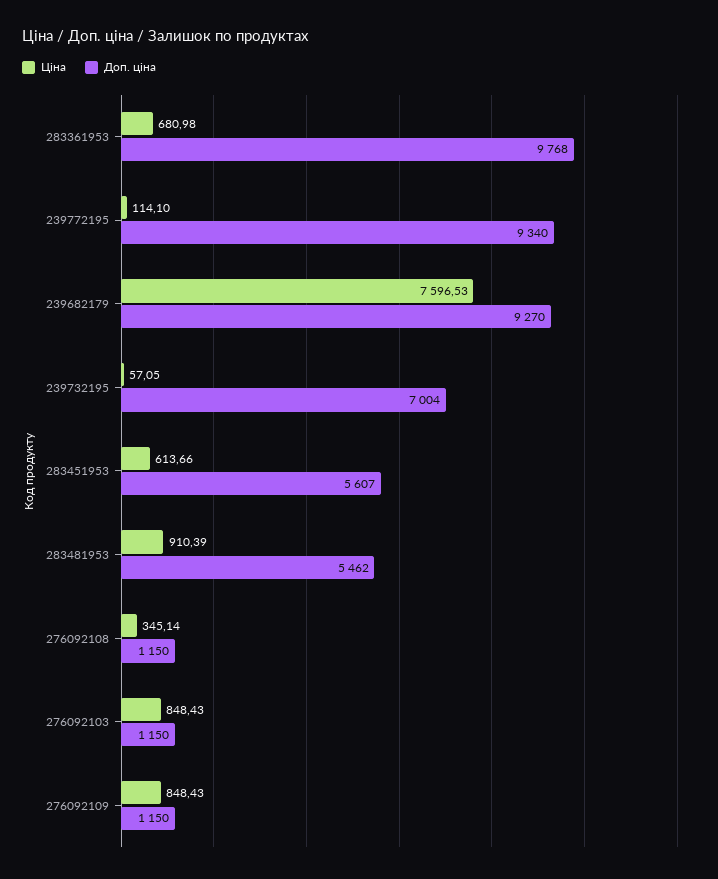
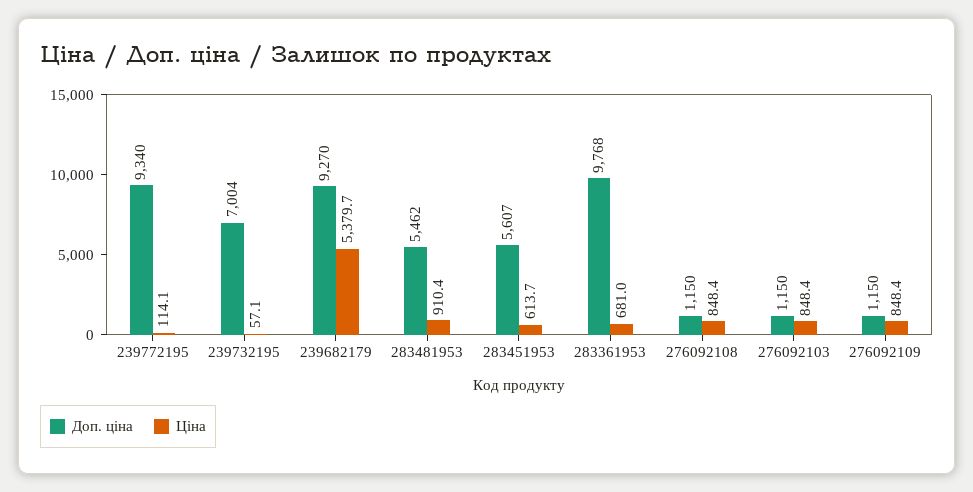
  {
    "Ціна": {
      "283361953": 680.98,
      "239772195": 114.1,
-     "239682179": 7596.53,
+     "239682179": 5379.7,
      "239732195": 57.05,
      "283451953": 613.66,
      "283481953": 910.39,
-     "276092108": 345.14,
+     "276092108": 848.4,
      "276092103": 848.43,
      "276092109": 848.43
    },
    "Доп. ціна": {
      "283361953": 9768,
      "239772195": 9340,
      "239682179": 9270,
      "239732195": 7004,
      "283451953": 5607,
      "283481953": 5462,
      "276092108": 1150,
      "276092103": 1150,
      "276092109": 1150
    }
  }

